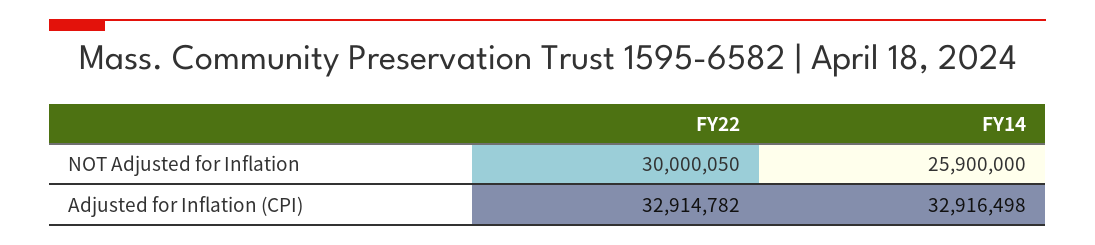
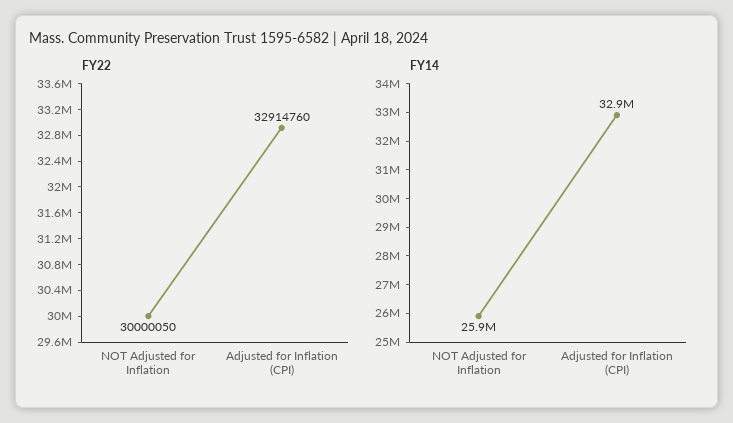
  {
    "FY22": {
      "NOT Adjusted for Inflation": 30000050,
-     "Adjusted for Inflation (CPI)": 32914782
+     "Adjusted for Inflation (CPI)": 32914760
    },
    "FY14": {
      "NOT Adjusted for Inflation": 25900000,
      "Adjusted for Inflation (CPI)": 32916498
    }
  }

